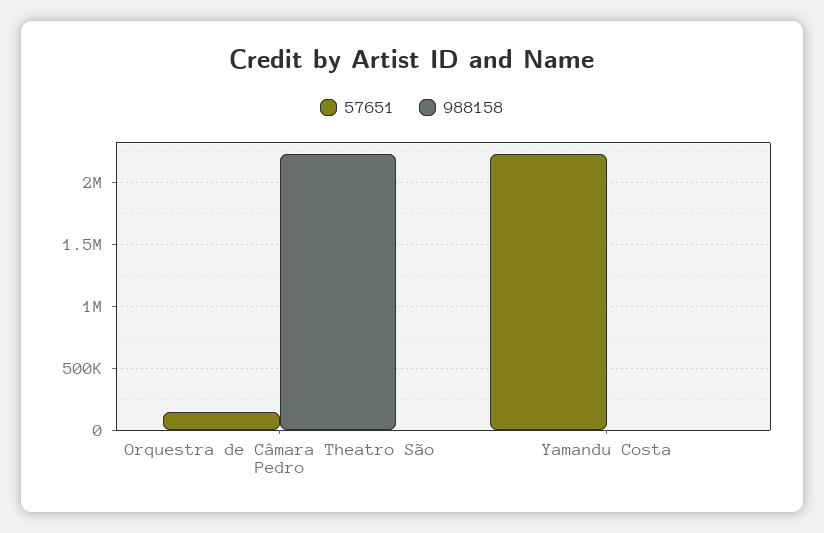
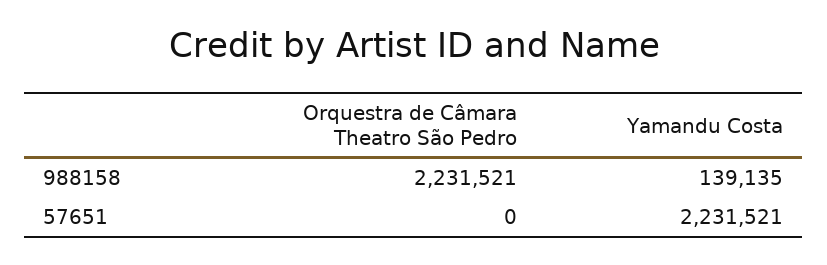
  {
    "57651": {
-     "Orquestra de Câmara Theatro São Pedro": 150000,
+     "Orquestra de Câmara Theatro São Pedro": 0,
      "Yamandu Costa": 2231521
    },
    "988158": {
      "Orquestra de Câmara Theatro São Pedro": 2231521,
-     "Yamandu Costa": 0
+     "Yamandu Costa": 139135
    }
  }

